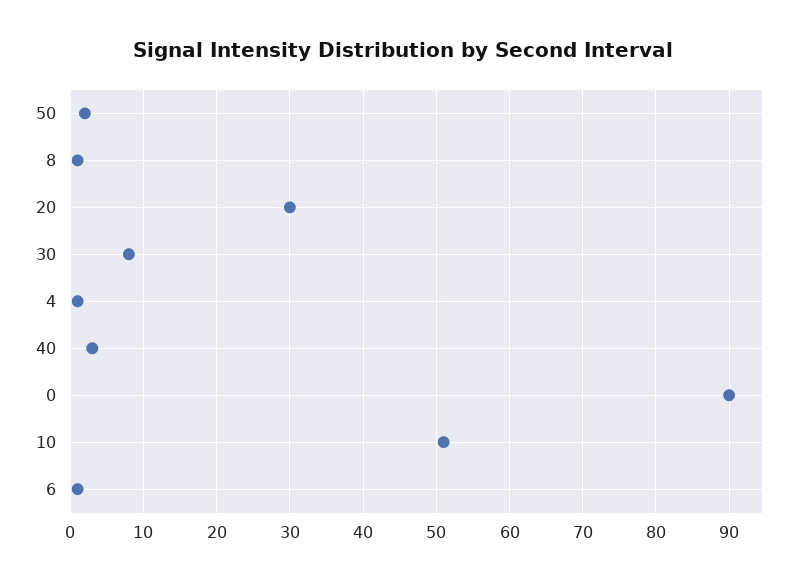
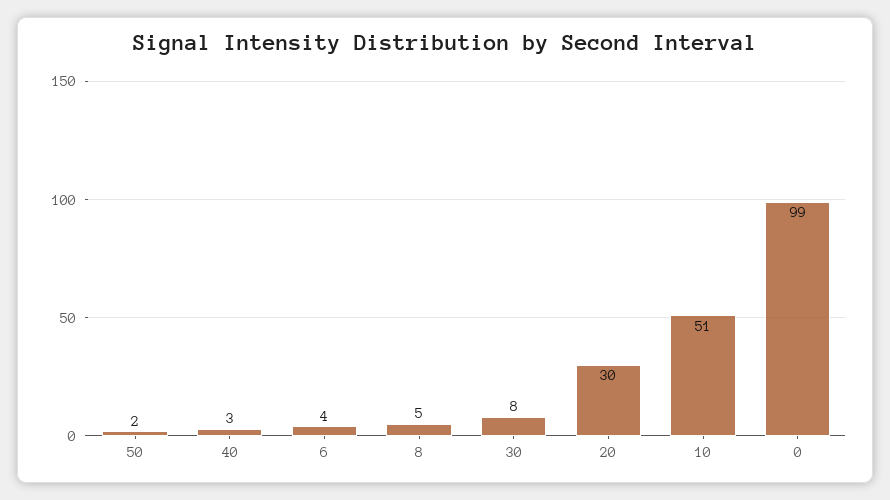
  {
    "50": 2,
-   "8": 1,
+   "8": 5,
    "20": 30,
    "30": 8,
-   "4": 1,
    "40": 3,
-   "0": 90,
+   "0": 99,
    "10": 51,
-   "6": 1
+   "6": 4
  }

